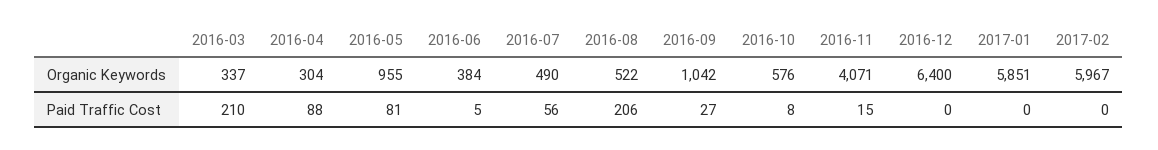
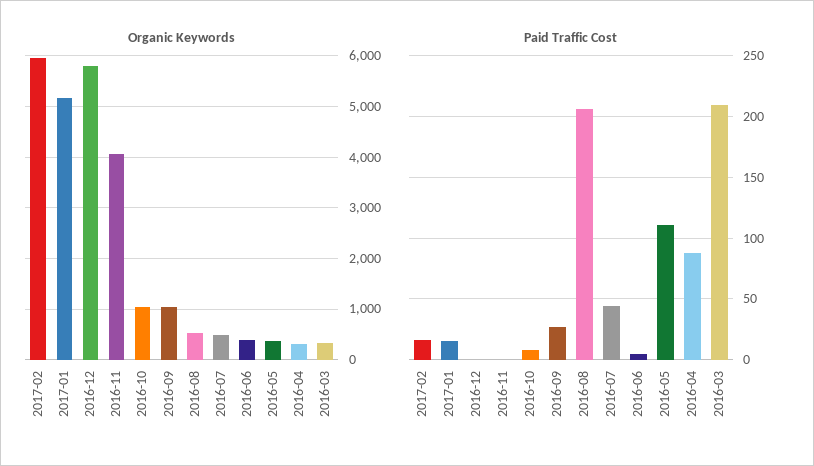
  {
    "Organic Keywords": {
      "2016-03": 337,
      "2016-04": 304,
-     "2016-05": 955,
+     "2016-05": 400,
      "2016-06": 384,
      "2016-07": 490,
      "2016-08": 522,
      "2016-09": 1042,
-     "2016-10": 576,
+     "2016-10": 1000,
      "2016-11": 4071,
-     "2016-12": 6400,
+     "2016-12": 5800,
-     "2017-01": 5851,
+     "2017-01": 5200,
      "2017-02": 5967
    },
    "Paid Traffic Cost": {
      "2016-03": 210,
      "2016-04": 88,
-     "2016-05": 81,
+     "2016-05": 110,
      "2016-06": 5,
-     "2016-07": 56,
+     "2016-07": 45,
      "2016-08": 206,
      "2016-09": 27,
      "2016-10": 8,
-     "2016-11": 15,
+     "2016-11": 0,
      "2016-12": 0,
-     "2017-01": 0,
+     "2017-01": 15,
-     "2017-02": 0
+     "2017-02": 15
    }
  }

